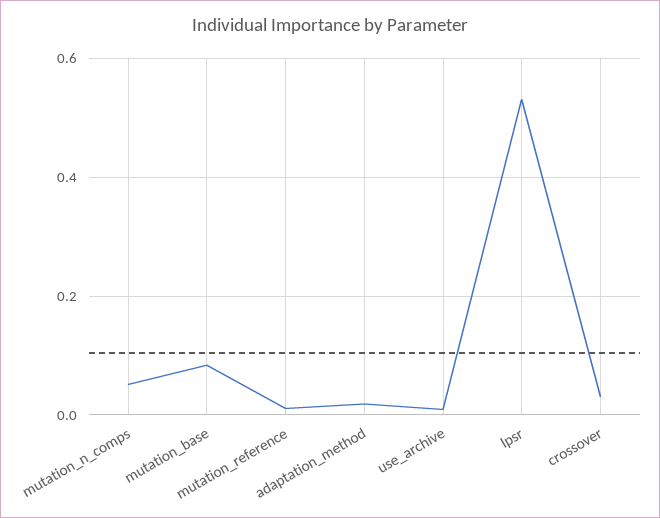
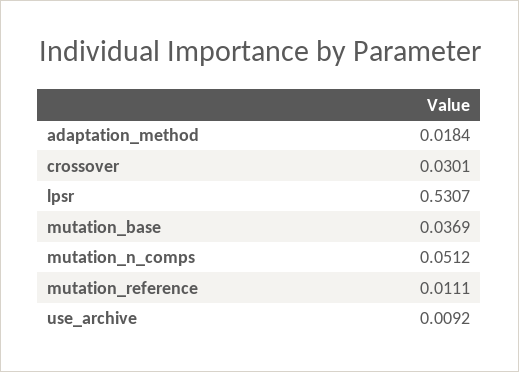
  {
    "mutation_n_comps": 0.0512,
-   "mutation_base": 0.08,
+   "mutation_base": 0.0369,
    "mutation_reference": 0.0111,
    "adaptation_method": 0.0184,
    "use_archive": 0.0092,
    "lpsr": 0.5307,
    "crossover": 0.0301
  }

